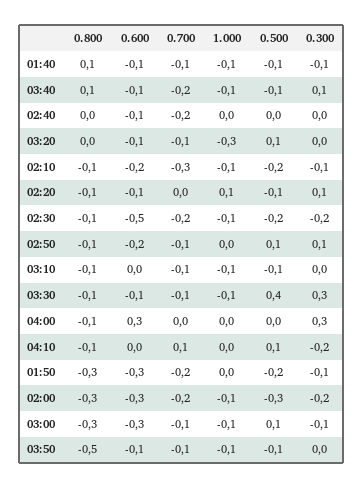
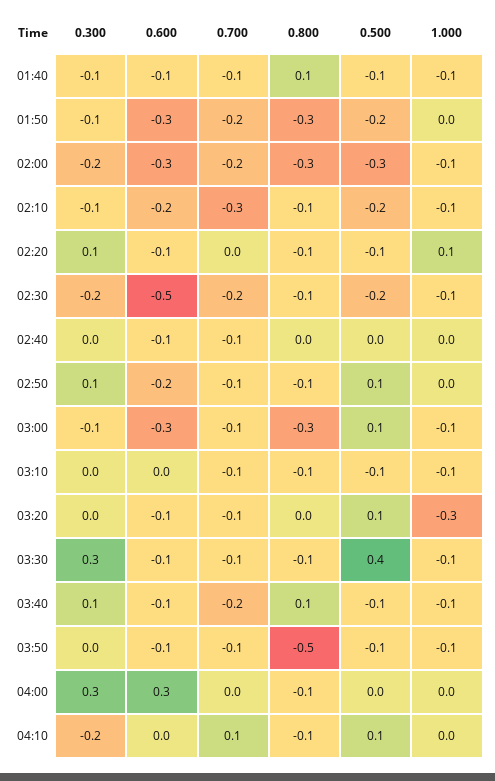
  {
    "0.800": {
      "01:40": 0.1,
      "03:40": 0.1,
      "02:40": 0,
      "03:20": 0,
      "02:10": -0.1,
      "02:20": -0.1,
      "02:30": -0.1,
      "02:50": -0.1,
      "03:10": -0.1,
      "03:30": -0.1,
      "04:00": -0.1,
      "04:10": -0.1,
      "01:50": -0.3,
      "02:00": -0.3,
      "03:00": -0.3,
      "03:50": -0.5
    },
    "0.600": {
      "01:40": -0.1,
      "03:40": -0.1,
      "02:40": -0.1,
      "03:20": -0.1,
      "02:10": -0.2,
      "02:20": -0.1,
      "02:30": -0.5,
      "02:50": -0.2,
      "03:10": 0,
      "03:30": -0.1,
      "04:00": 0.3,
      "04:10": 0,
      "01:50": -0.3,
      "02:00": -0.3,
      "03:00": -0.3,
      "03:50": -0.1
    },
    "0.700": {
      "01:40": -0.1,
      "03:40": -0.2,
-     "02:40": -0.2,
+     "02:40": -0.1,
      "03:20": -0.1,
      "02:10": -0.3,
      "02:20": 0,
      "02:30": -0.2,
      "02:50": -0.1,
      "03:10": -0.1,
      "03:30": -0.1,
      "04:00": 0,
      "04:10": 0.1,
      "01:50": -0.2,
      "02:00": -0.2,
      "03:00": -0.1,
      "03:50": -0.1
    },
    "1.000": {
      "01:40": -0.1,
      "03:40": -0.1,
      "02:40": 0,
      "03:20": -0.3,
      "02:10": -0.1,
      "02:20": 0.1,
      "02:30": -0.1,
      "02:50": 0,
      "03:10": -0.1,
      "03:30": -0.1,
      "04:00": 0,
      "04:10": 0,
      "01:50": 0,
      "02:00": -0.1,
      "03:00": -0.1,
      "03:50": -0.1
    },
    "0.500": {
      "01:40": -0.1,
      "03:40": -0.1,
      "02:40": 0,
      "03:20": 0.1,
      "02:10": -0.2,
      "02:20": -0.1,
      "02:30": -0.2,
      "02:50": 0.1,
      "03:10": -0.1,
      "03:30": 0.4,
      "04:00": 0,
      "04:10": 0.1,
      "01:50": -0.2,
      "02:00": -0.3,
      "03:00": 0.1,
      "03:50": -0.1
    },
    "0.300": {
      "01:40": -0.1,
      "03:40": 0.1,
      "02:40": 0,
      "03:20": 0,
      "02:10": -0.1,
      "02:20": 0.1,
      "02:30": -0.2,
      "02:50": 0.1,
      "03:10": 0,
      "03:30": 0.3,
      "04:00": 0.3,
      "04:10": -0.2,
      "01:50": -0.1,
      "02:00": -0.2,
      "03:00": -0.1,
      "03:50": 0
    }
  }

